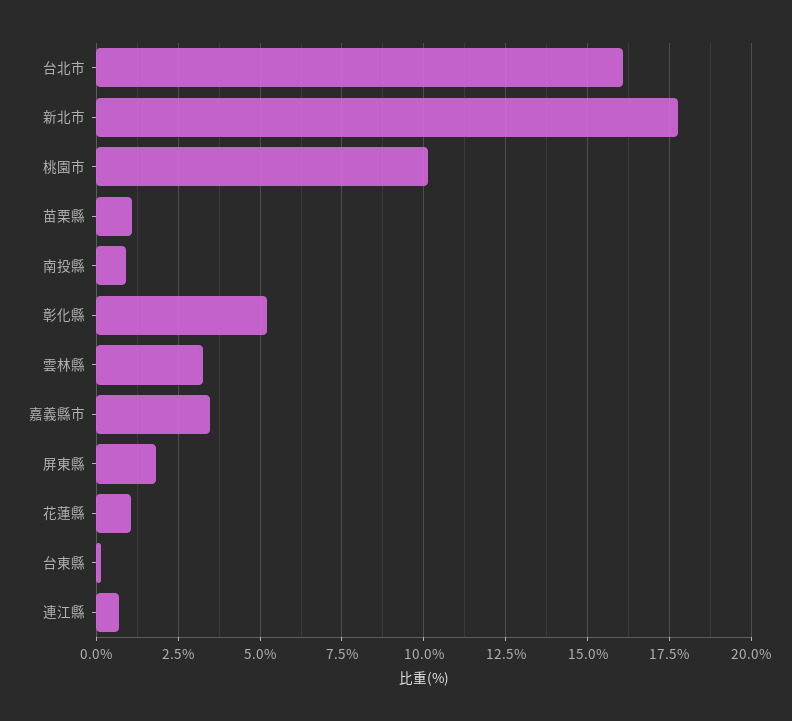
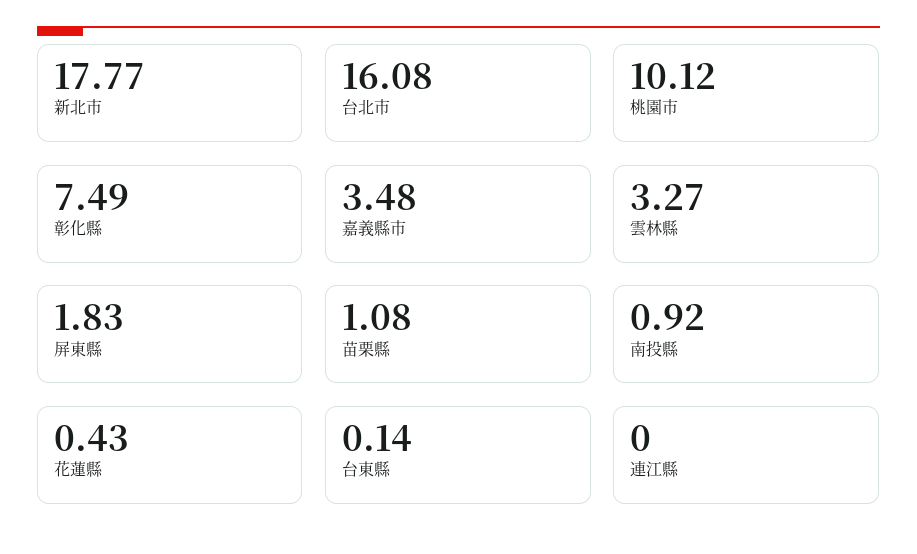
  {
    "台北市": 16.08,
    "新北市": 17.77,
    "桃園市": 10.12,
    "苗栗縣": 1.08,
    "南投縣": 0.92,
-   "彰化縣": 5.25,
+   "彰化縣": 7.49,
    "雲林縣": 3.27,
    "嘉義縣市": 3.48,
    "屏東縣": 1.83,
-   "花蓮縣": 1,
+   "花蓮縣": 0.43,
    "台東縣": 0.14,
-   "連江縣": 0.75
+   "連江縣": 0
  }

